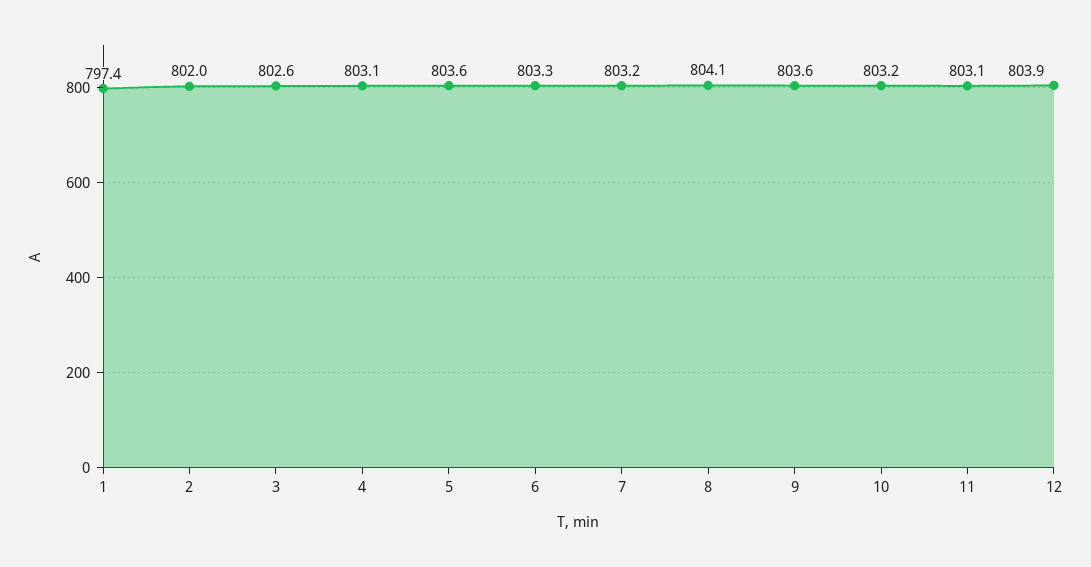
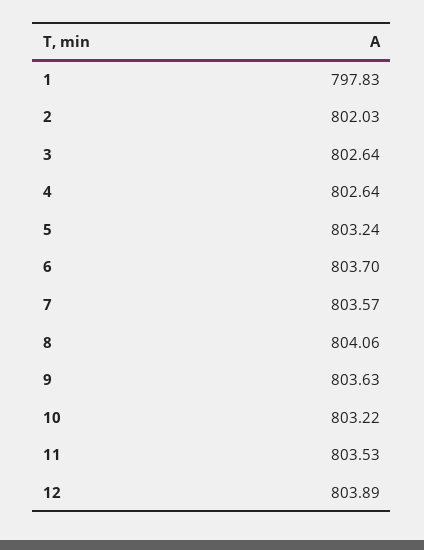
  {
-   "1": 797.4,
+   "1": 797.83,
    "2": 802.03,
    "3": 802.64,
-   "4": 803.1,
+   "4": 802.64,
-   "5": 803.6,
+   "5": 803.24,
-   "6": 803.3,
+   "6": 803.7,
-   "7": 803.2,
+   "7": 803.57,
    "8": 804.06,
    "9": 803.63,
    "10": 803.22,
-   "11": 803.1,
+   "11": 803.53,
    "12": 803.89
  }

